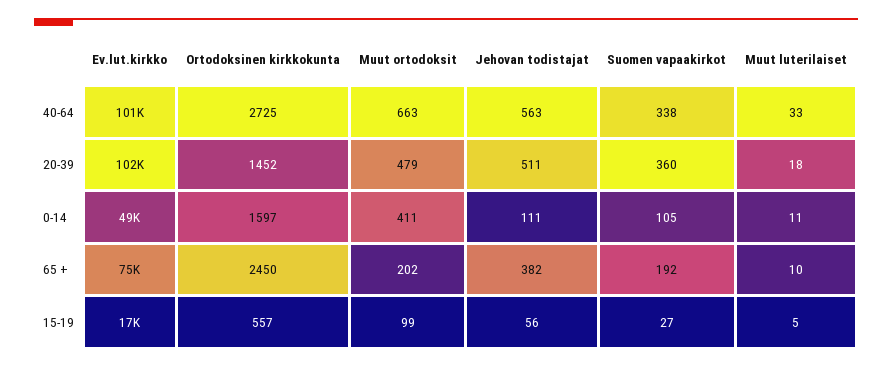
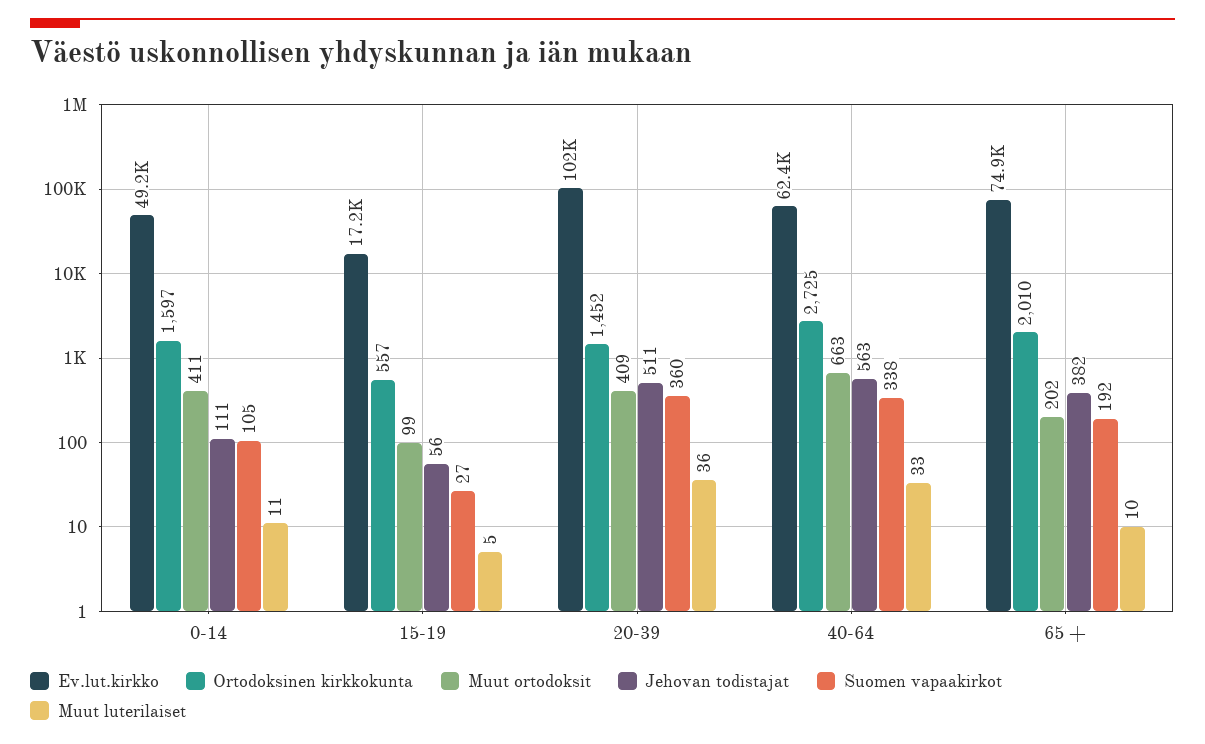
  {
    "Ev.lut.kirkko": {
-     "40-64": 101000,
+     "40-64": 62400,
      "20-39": 102000,
      "0-14": 49200,
      "65 +": 74900,
      "15-19": 17200
    },
    "Ortodoksinen kirkkokunta": {
      "40-64": 2725,
      "20-39": 1452,
      "0-14": 1597,
-     "65 +": 2450,
+     "65 +": 2010,
      "15-19": 557
    },
    "Muut ortodoksit": {
      "40-64": 663,
-     "20-39": 479,
+     "20-39": 409,
      "0-14": 411,
      "65 +": 202,
      "15-19": 99
    },
    "Jehovan todistajat": {
      "40-64": 563,
      "20-39": 511,
      "0-14": 111,
      "65 +": 382,
      "15-19": 56
    },
    "Suomen vapaakirkot": {
      "40-64": 338,
      "20-39": 360,
      "0-14": 105,
      "65 +": 192,
      "15-19": 27
    },
    "Muut luterilaiset": {
      "40-64": 33,
-     "20-39": 18,
+     "20-39": 36,
      "0-14": 11,
      "65 +": 10,
      "15-19": 5
    }
  }

